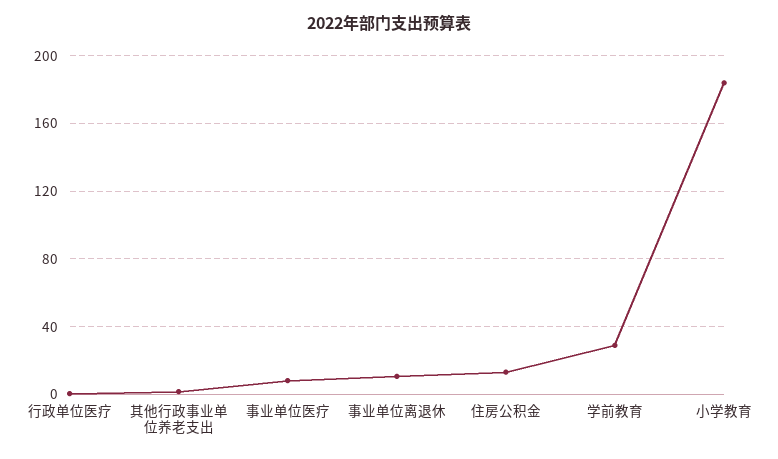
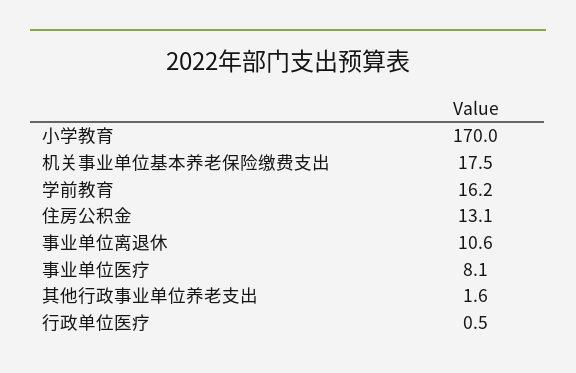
  {
    "行政单位医疗": 0.5,
    "其他行政事业单位养老支出": 1.6,
    "事业单位医疗": 8.1,
    "事业单位离退休": 10.6,
    "住房公积金": 13.1,
-   "学前教育": 30,
+   "学前教育": 16.2,
-   "小学教育": 185
+   "小学教育": 170,
+   "机关事业单位基本养老保险缴费支出": 17.5
  }

